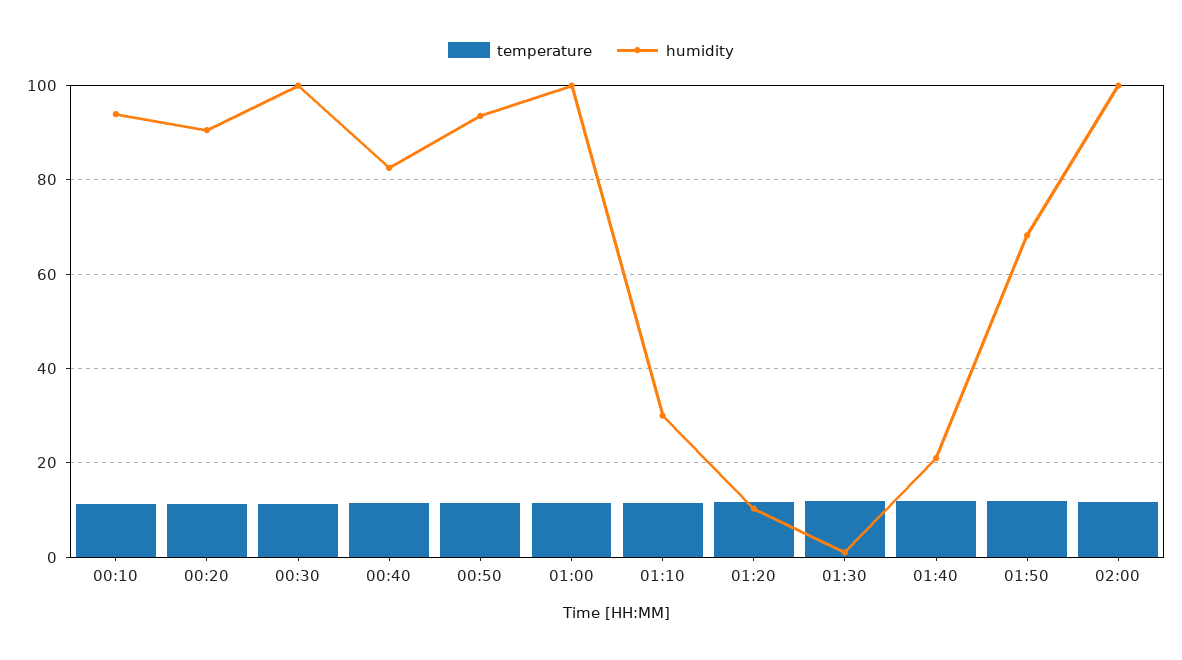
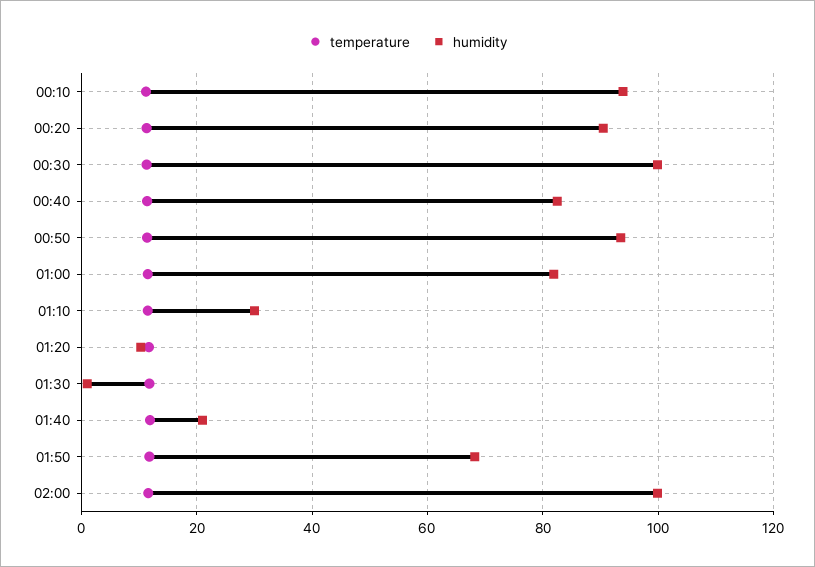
  {
    "temperature": {
      "00:10": 12,
      "00:20": 12,
      "00:30": 12,
      "00:40": 12,
      "00:50": 12,
      "01:00": 12,
      "01:10": 12,
      "01:20": 12,
      "01:30": 12,
      "01:40": 12,
      "01:50": 12,
      "02:00": 12
    },
    "humidity": {
      "00:10": 94,
      "00:20": 90,
      "00:30": 100,
      "00:40": 82,
      "00:50": 94,
-     "01:00": 100,
+     "01:00": 82,
      "01:10": 30,
      "01:20": 10,
      "01:30": 2,
      "01:40": 22,
      "01:50": 68,
      "02:00": 100
    }
  }

